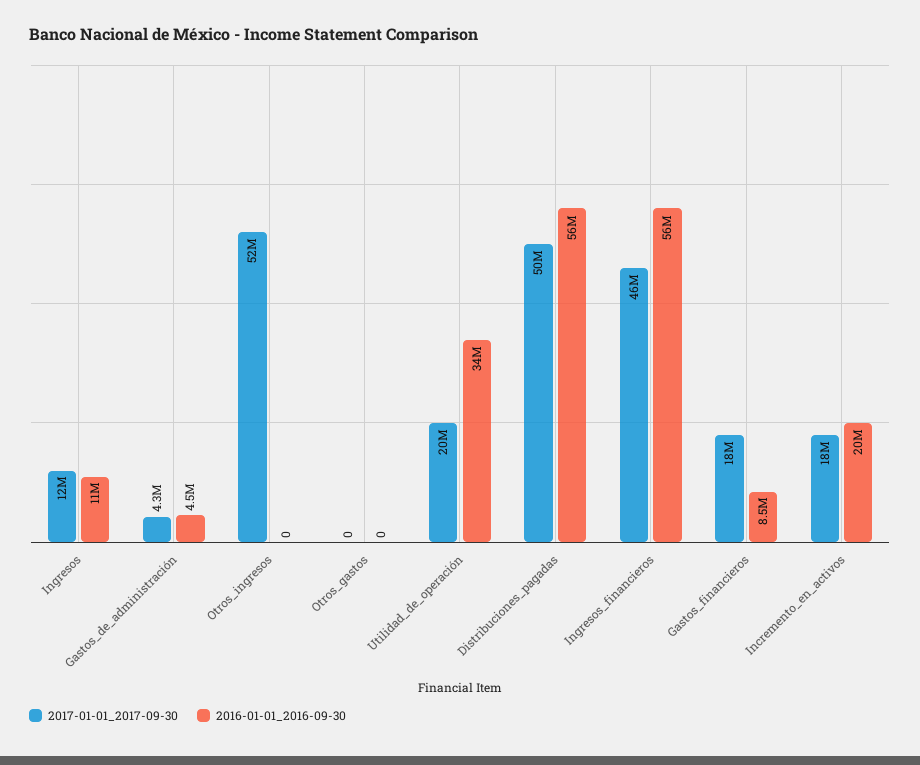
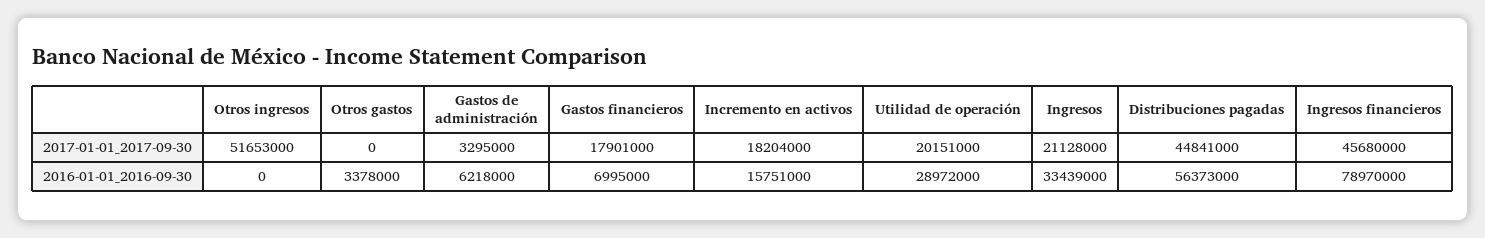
  {
    "2017-01-01_2017-09-30": {
-     "Ingresos": 12000000,
+     "Ingresos": 21128000,
-     "Gastos_de_administración": 4300000,
+     "Gastos_de_administración": 3295000,
      "Otros_ingresos": 51653000,
      "Otros_gastos": 0,
      "Utilidad_de_operación": 20151000,
-     "Distribuciones_pagadas": 50000000,
+     "Distribuciones_pagadas": 44841000,
      "Ingresos_financieros": 45680000,
      "Gastos_financieros": 17901000,
      "Incremento_en_activos": 18204000
    },
    "2016-01-01_2016-09-30": {
-     "Ingresos": 11000000,
+     "Ingresos": 33439000,
-     "Gastos_de_administración": 4500000,
+     "Gastos_de_administración": 6218000,
      "Otros_ingresos": 0,
-     "Otros_gastos": 0,
+     "Otros_gastos": 3378000,
-     "Utilidad_de_operación": 34000000,
+     "Utilidad_de_operación": 28972000,
      "Distribuciones_pagadas": 56373000,
-     "Ingresos_financieros": 56000000,
+     "Ingresos_financieros": 78970000,
-     "Gastos_financieros": 8500000,
+     "Gastos_financieros": 6995000,
-     "Incremento_en_activos": 20000000
+     "Incremento_en_activos": 15751000
    }
  }

